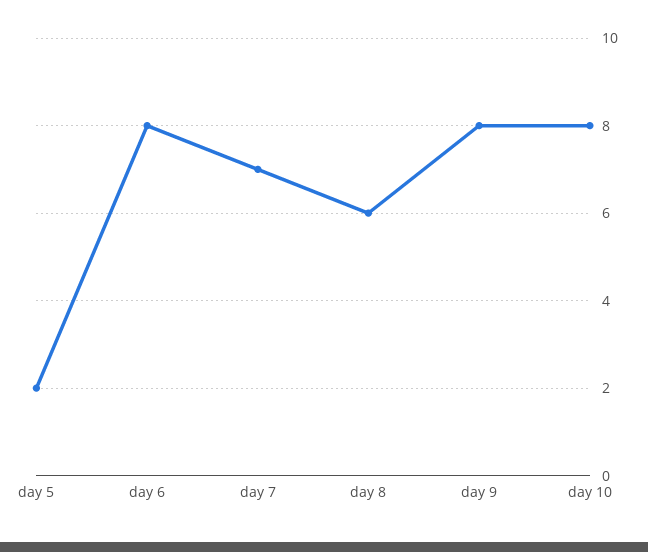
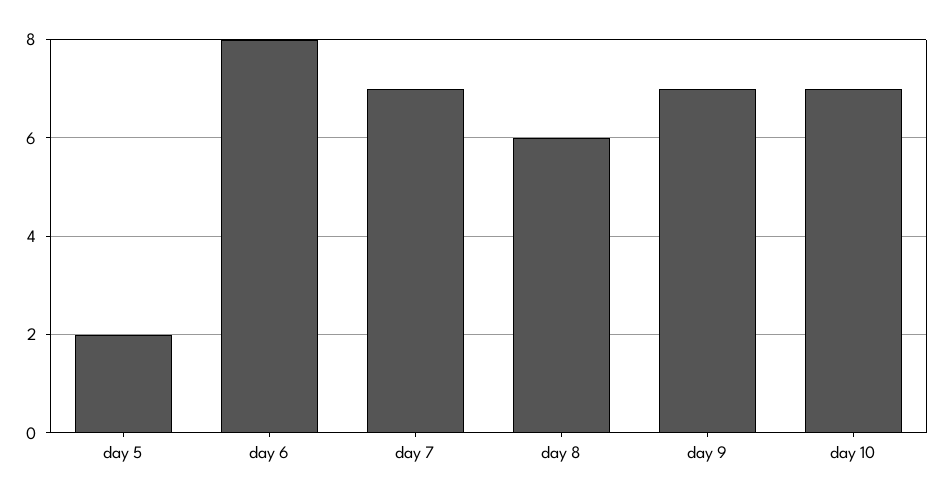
  {
    "day 5": 2,
    "day 6": 8,
    "day 7": 7,
    "day 8": 6,
-   "day 9": 8,
+   "day 9": 7,
-   "day 10": 8
+   "day 10": 7
  }

